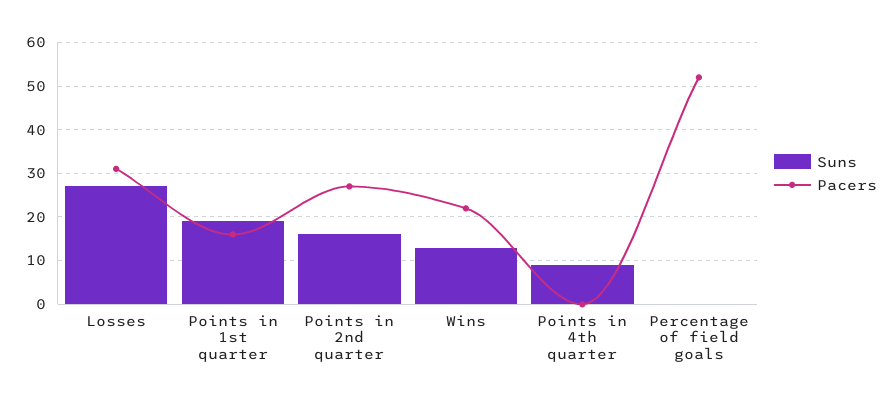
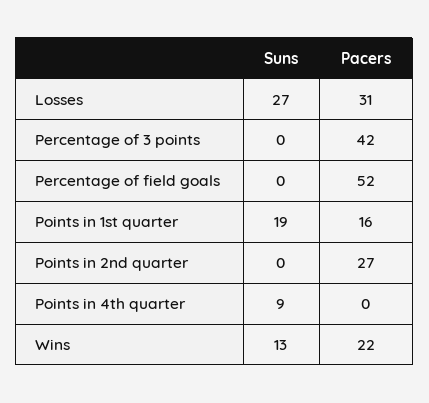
  {
    "Suns": {
      "Losses": 27,
      "Points in 1st quarter": 19,
-     "Points in 2nd quarter": 15,
+     "Points in 2nd quarter": 0,
      "Wins": 13,
      "Points in 4th quarter": 9,
-     "Percentage of field goals": 0
+     "Percentage of field goals": 0,
+     "Percentage of 3 points": 0
    },
    "Pacers": {
      "Losses": 31,
      "Points in 1st quarter": 16,
      "Points in 2nd quarter": 27,
      "Wins": 22,
      "Points in 4th quarter": 0,
-     "Percentage of field goals": 52
+     "Percentage of field goals": 52,
+     "Percentage of 3 points": 42
    }
  }

